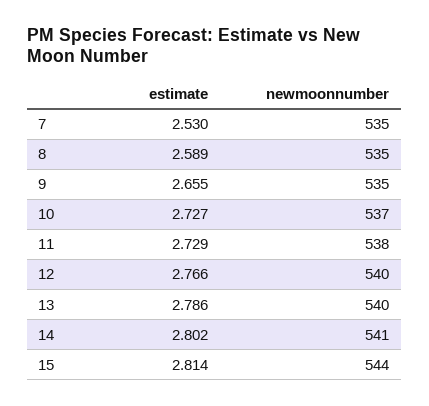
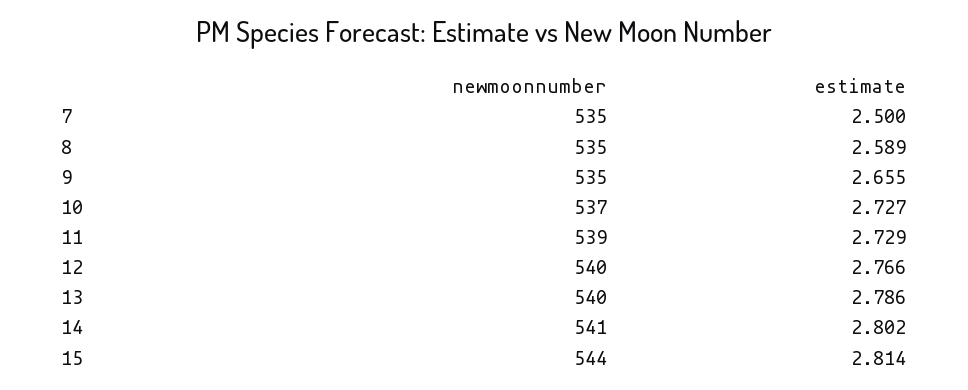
  {
    "estimate": {
-     "7": 2.53,
+     "7": 2.5,
      "8": 2.589,
      "9": 2.655,
      "10": 2.727,
      "11": 2.729,
      "12": 2.766,
      "13": 2.786,
      "14": 2.802,
      "15": 2.814
    },
    "newmoonnumber": {
      "7": 535,
      "8": 535,
      "9": 535,
      "10": 537,
-     "11": 538,
+     "11": 539,
      "12": 540,
      "13": 540,
      "14": 541,
      "15": 544
    }
  }

